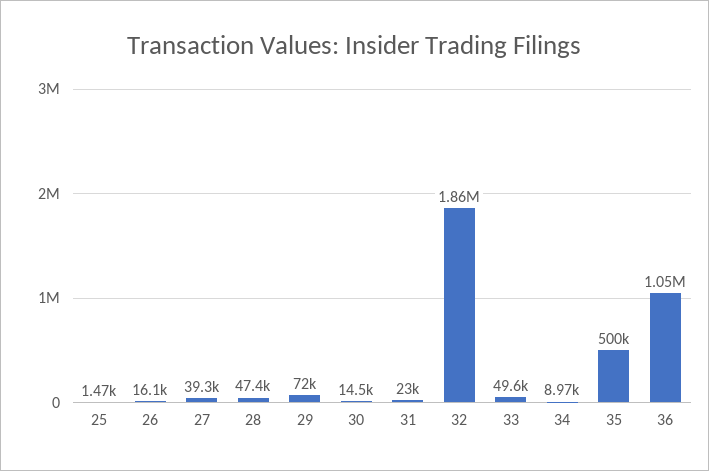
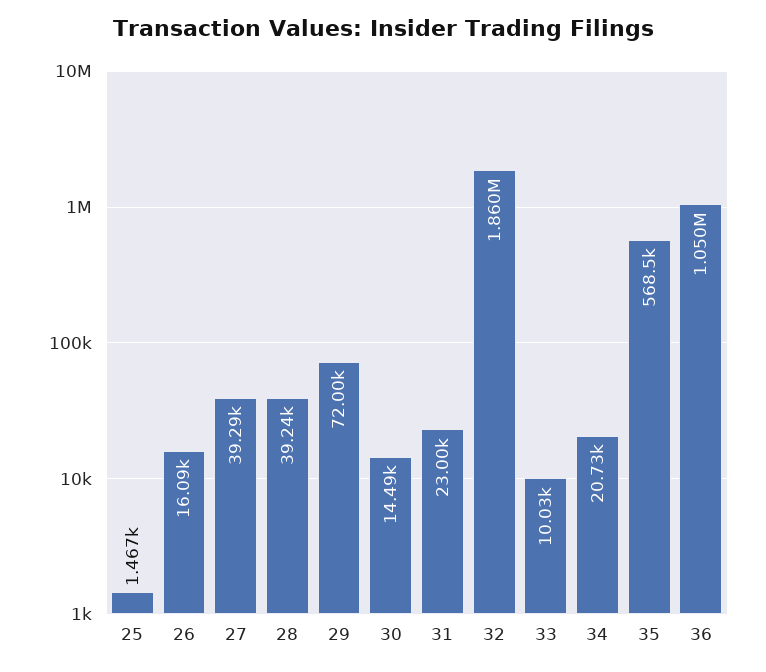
  {
    "25": 1467,
    "26": 16090,
    "27": 39290,
-   "28": 47400,
+   "28": 39240,
    "29": 72000,
    "30": 14490,
    "31": 23000,
    "32": 1860000,
-   "33": 49600,
+   "33": 10030,
-   "34": 8970,
+   "34": 20730,
-   "35": 500000,
+   "35": 568500,
    "36": 1050000
  }

